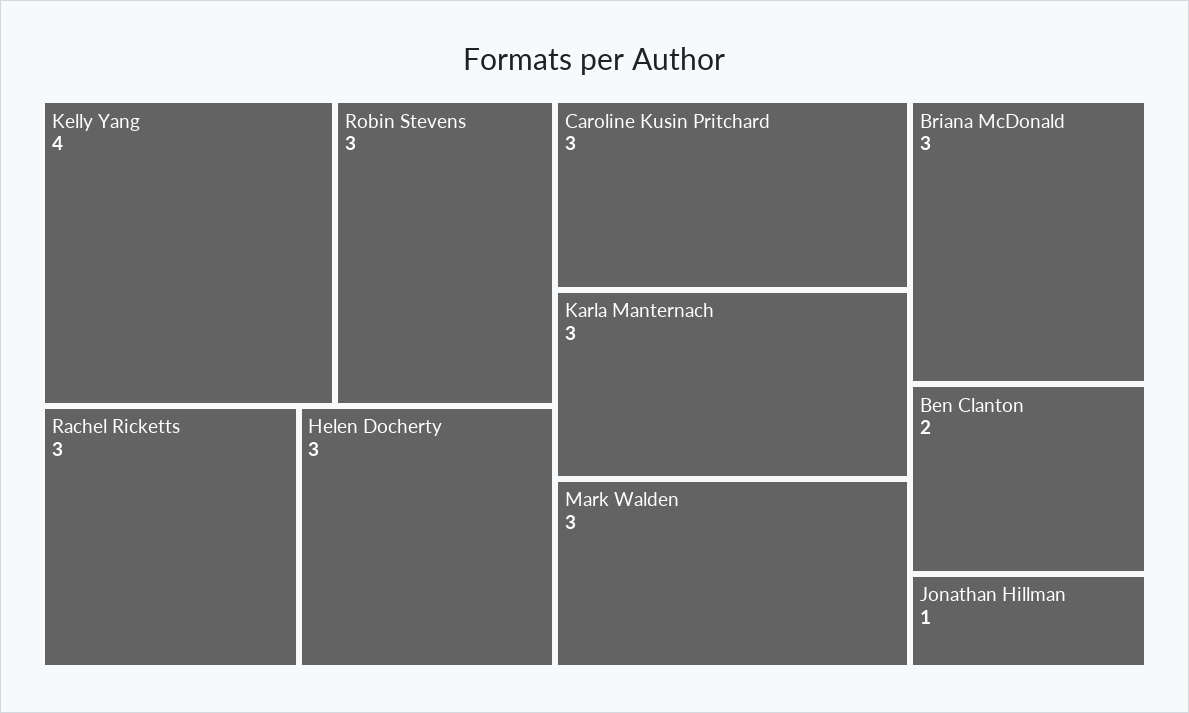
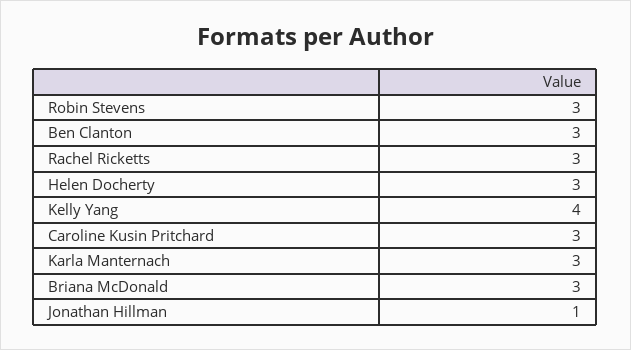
  {
    "Kelly Yang": 4,
    "Robin Stevens": 3,
    "Rachel Ricketts": 3,
    "Helen Docherty": 3,
    "Caroline Kusin Pritchard": 3,
    "Karla Manternach": 3,
-   "Mark Walden": 3,
    "Briana McDonald": 3,
-   "Ben Clanton": 2,
+   "Ben Clanton": 3,
    "Jonathan Hillman": 1
  }

